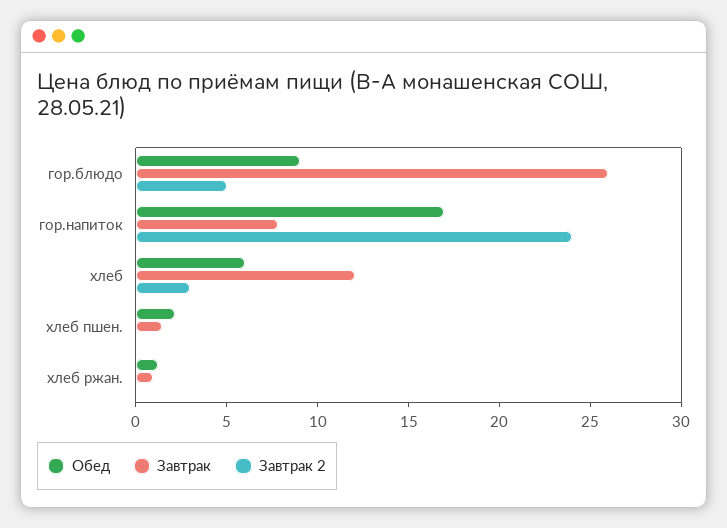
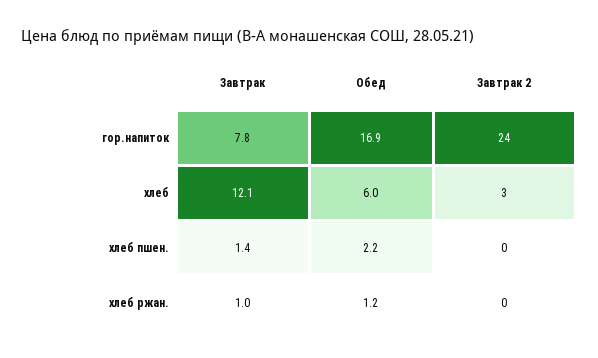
  {
    "Обед": {
-     "гор.блюдо": 9,
      "гор.напиток": 16.9,
      "хлеб": 6,
      "хлеб пшен.": 2.2,
      "хлеб ржан.": 1.2
    },
    "Завтрак": {
-     "гор.блюдо": 26,
      "гор.напиток": 7.8,
      "хлеб": 12.1,
      "хлеб пшен.": 1.4,
      "хлеб ржан.": 1
    },
    "Завтрак 2": {
-     "гор.блюдо": 5,
      "гор.напиток": 24,
      "хлеб": 3,
      "хлеб пшен.": 0,
      "хлеб ржан.": 0
    }
  }

